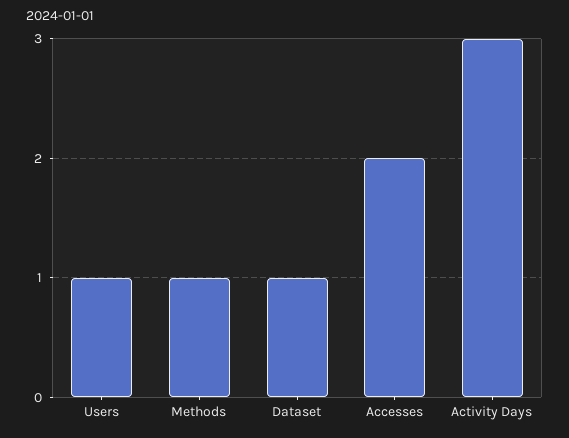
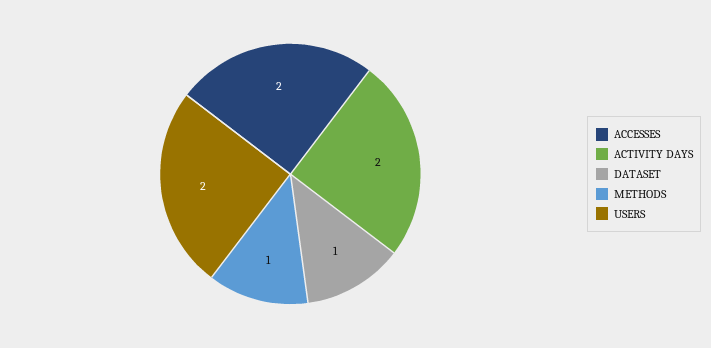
  {
-   "Users": 1,
+   "Users": 2,
    "Methods": 1,
    "Dataset": 1,
    "Accesses": 2,
-   "Activity Days": 3
+   "Activity Days": 2
  }

